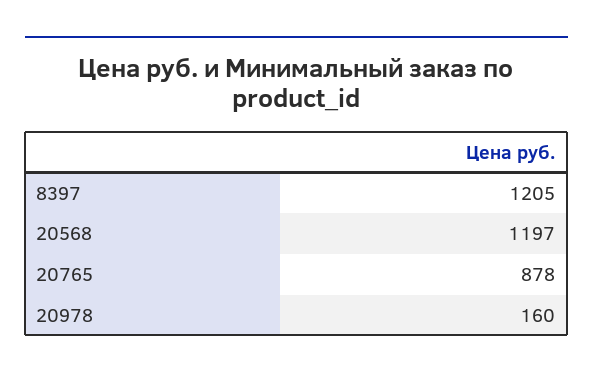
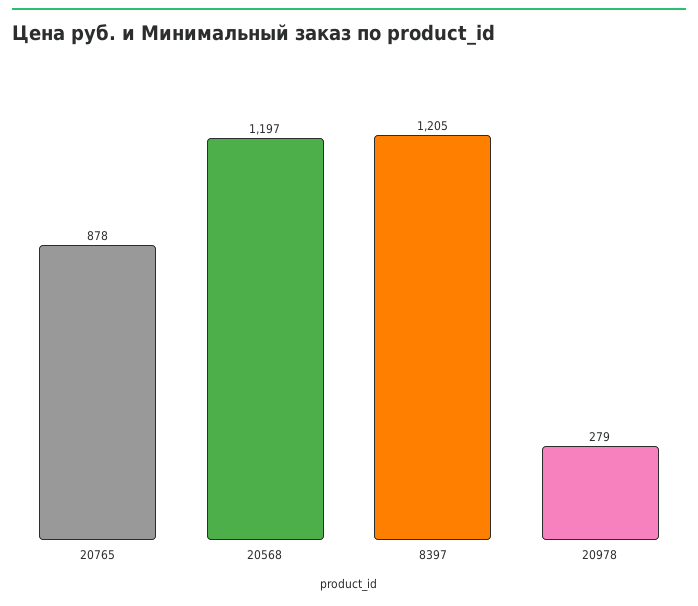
  {
    "8397": 1205,
    "20568": 1197,
    "20765": 878,
-   "20978": 160
+   "20978": 279
  }

